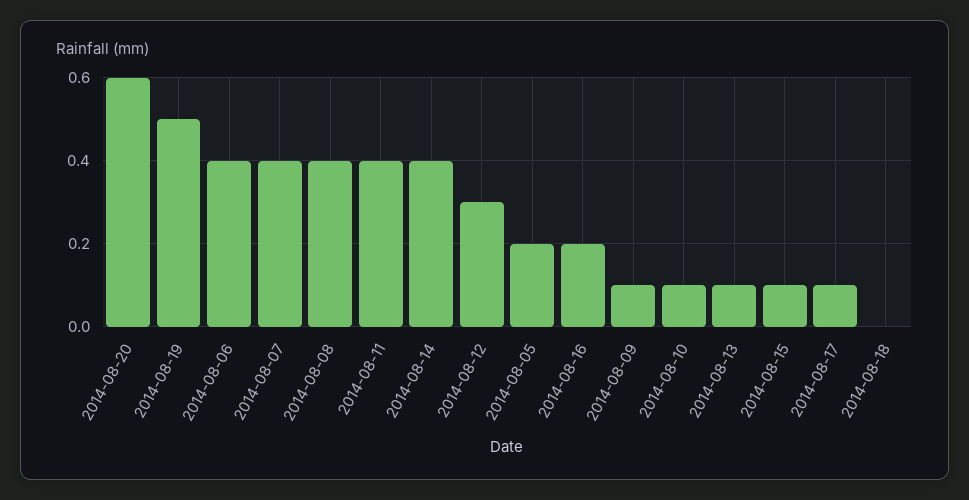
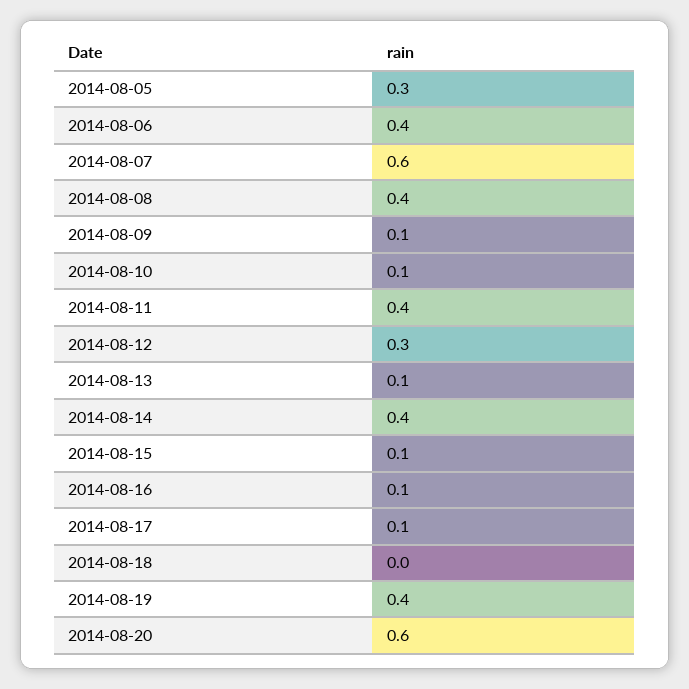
  {
    "2014-08-20": 0.6,
-   "2014-08-19": 0.5,
+   "2014-08-19": 0.4,
    "2014-08-06": 0.4,
-   "2014-08-07": 0.4,
+   "2014-08-07": 0.6,
    "2014-08-08": 0.4,
    "2014-08-11": 0.4,
    "2014-08-14": 0.4,
    "2014-08-12": 0.3,
-   "2014-08-05": 0.2,
+   "2014-08-05": 0.3,
-   "2014-08-16": 0.2,
+   "2014-08-16": 0.1,
    "2014-08-09": 0.1,
    "2014-08-10": 0.1,
    "2014-08-13": 0.1,
    "2014-08-15": 0.1,
    "2014-08-17": 0.1,
    "2014-08-18": 0
  }

